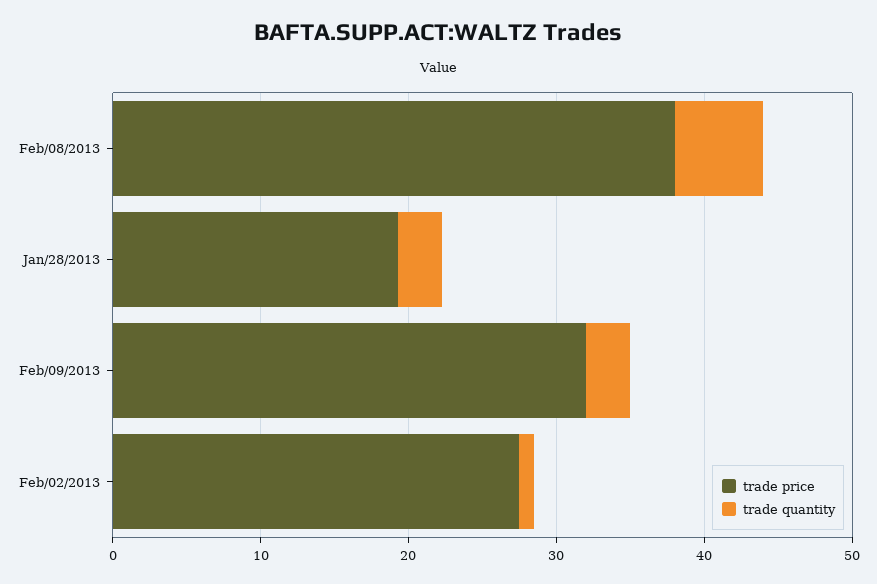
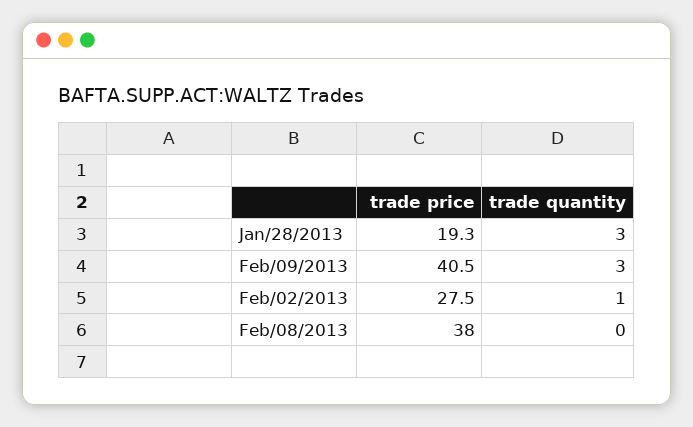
  {
    "trade price": {
      "Feb/08/2013": 38,
      "Jan/28/2013": 19.3,
-     "Feb/09/2013": 32,
+     "Feb/09/2013": 40.5,
      "Feb/02/2013": 27.5
    },
    "trade quantity": {
-     "Feb/08/2013": 6,
+     "Feb/08/2013": 0,
      "Jan/28/2013": 3,
      "Feb/09/2013": 3,
      "Feb/02/2013": 1
    }
  }

